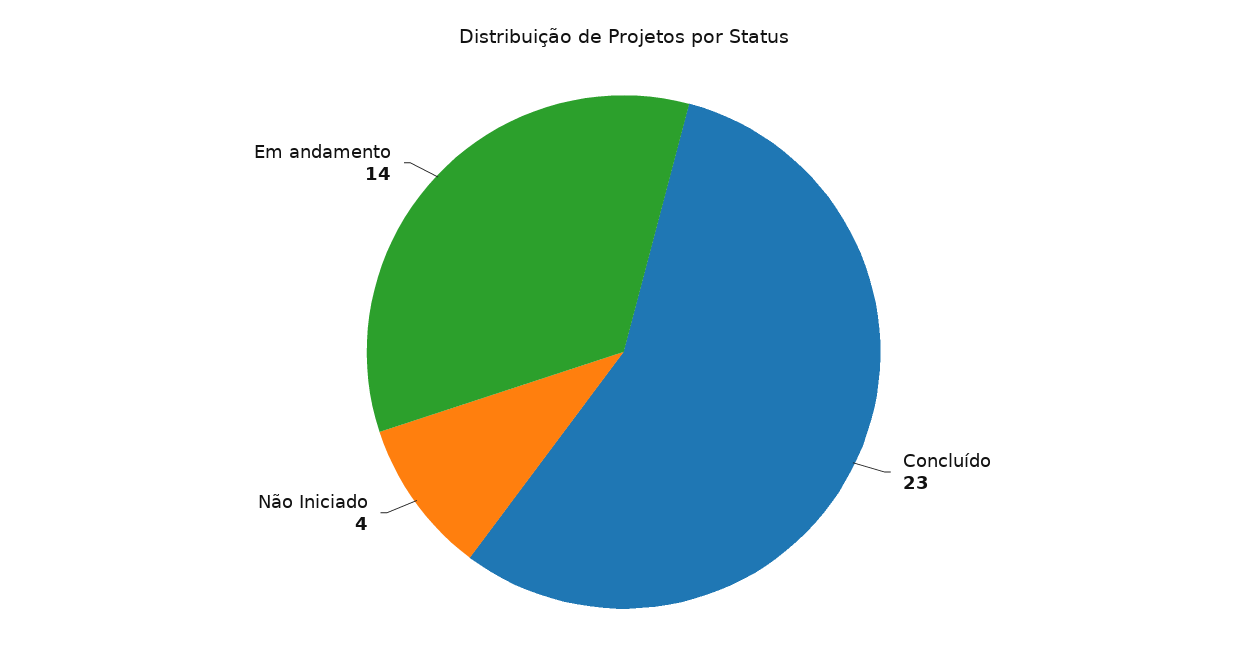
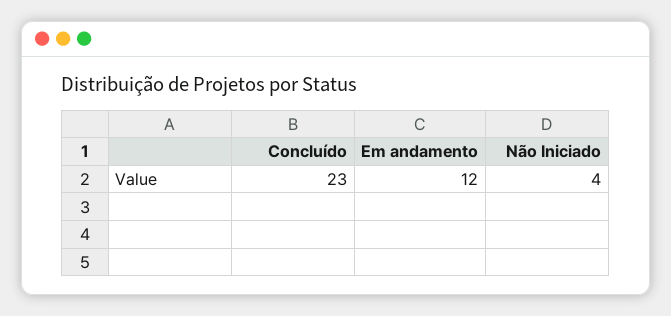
  {
    "Concluído": 23,
    "Não Iniciado": 4,
-   "Em andamento": 14
+   "Em andamento": 12
  }

